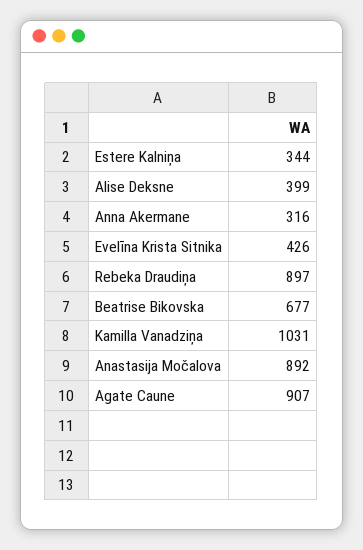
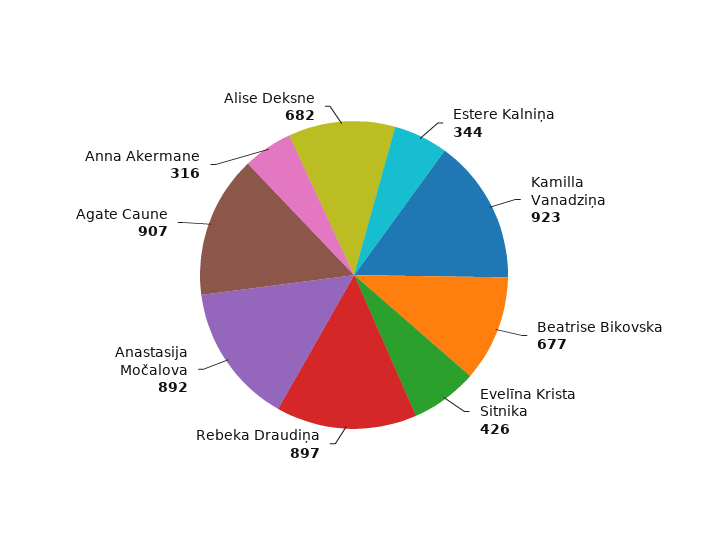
  {
    "Estere Kalniņa": 344,
-   "Alise Deksne": 399,
+   "Alise Deksne": 682,
    "Anna Akermane": 316,
    "Evelīna Krista Sitnika": 426,
    "Rebeka Draudiņa": 897,
    "Beatrise Bikovska": 677,
-   "Kamilla Vanadziņa": 1031,
+   "Kamilla Vanadziņa": 923,
    "Anastasija Močalova": 892,
    "Agate Caune": 907
  }

